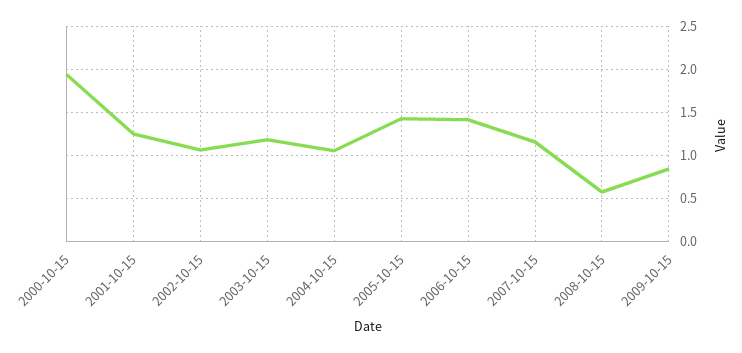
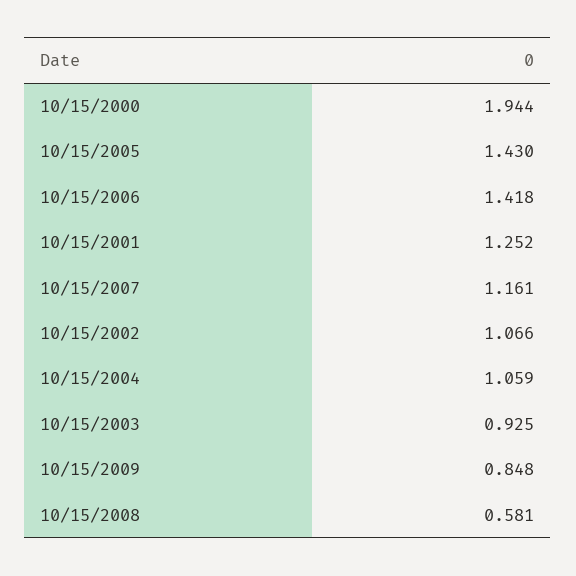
  {
    "2000-10-15": 1.944,
    "2001-10-15": 1.252,
    "2002-10-15": 1.066,
-   "2003-10-15": 1.2,
+   "2003-10-15": 0.925,
    "2004-10-15": 1.059,
    "2005-10-15": 1.43,
    "2006-10-15": 1.418,
    "2007-10-15": 1.161,
    "2008-10-15": 0.581,
    "2009-10-15": 0.848
  }

